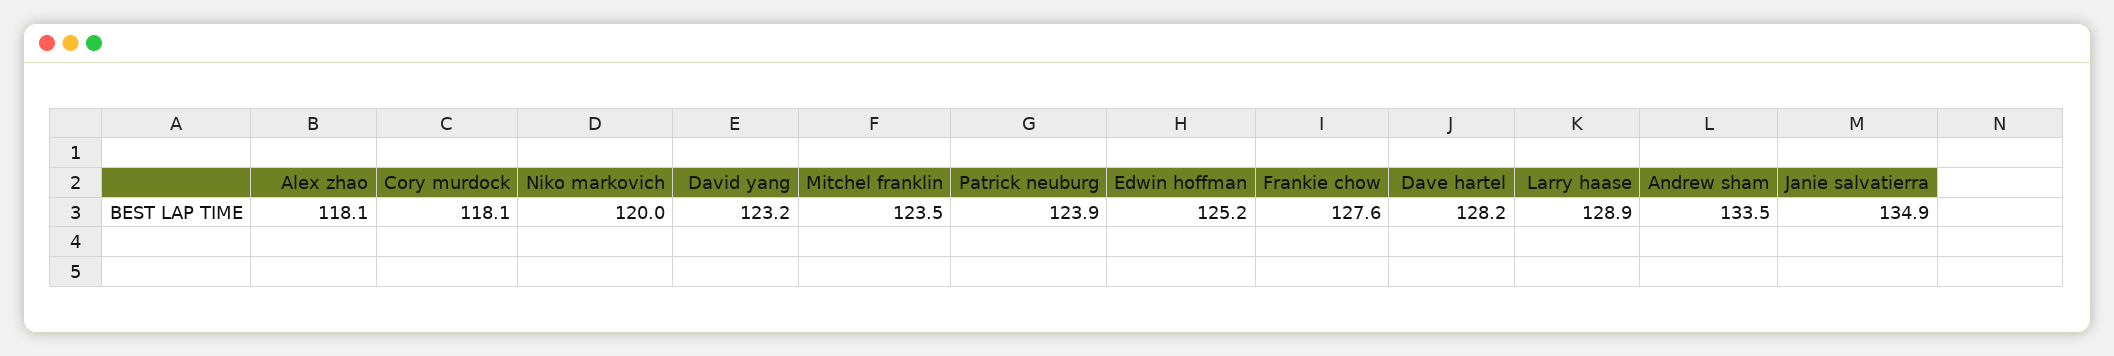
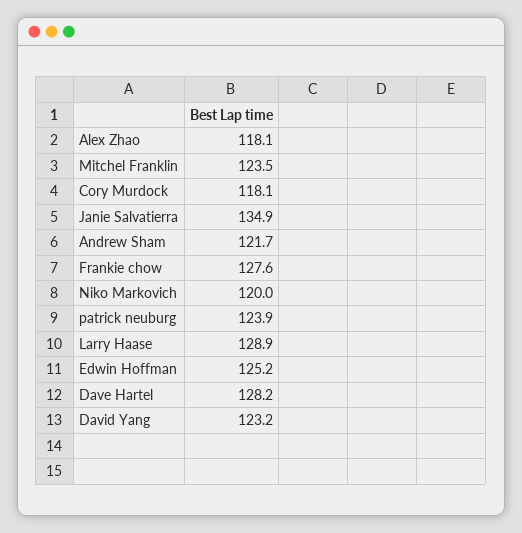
  {
    "Alex zhao": 118.1,
    "Cory murdock": 118.1,
    "Niko markovich": 120,
    "David yang": 123.2,
    "Mitchel franklin": 123.5,
    "Patrick neuburg": 123.9,
    "Edwin hoffman": 125.2,
    "Frankie chow": 127.6,
    "Dave hartel": 128.2,
    "Larry haase": 128.9,
-   "Andrew sham": 133.5,
+   "Andrew sham": 121.7,
    "Janie salvatierra": 134.9
  }

